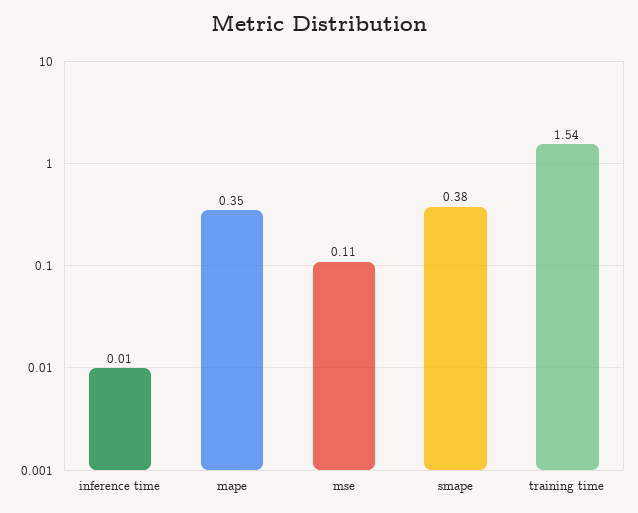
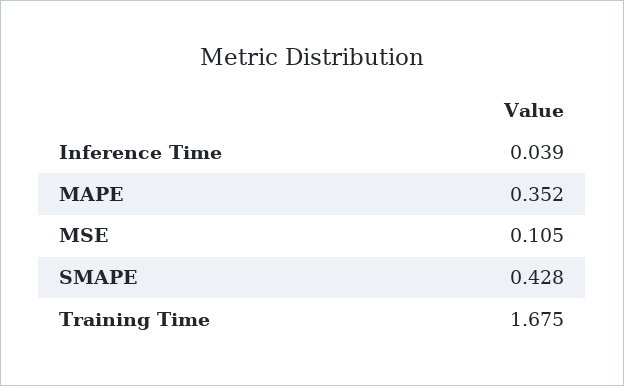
  {
-   "inference time": 0.01,
+   "inference time": 0.039,
    "mape": 0.352,
    "mse": 0.105,
-   "smape": 0.38,
+   "smape": 0.428,
-   "training time": 1.54
+   "training time": 1.675
  }

